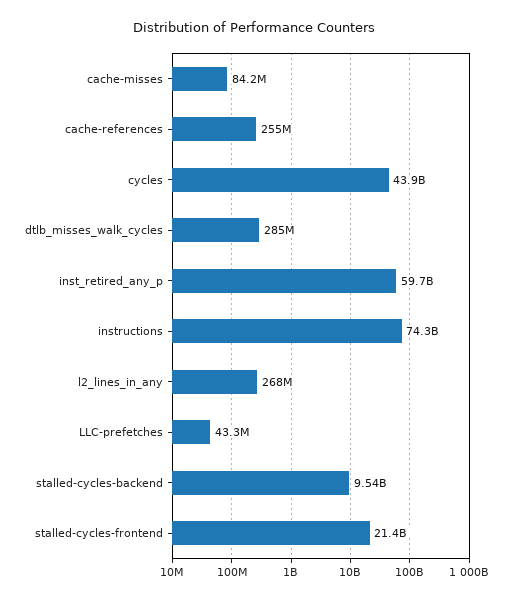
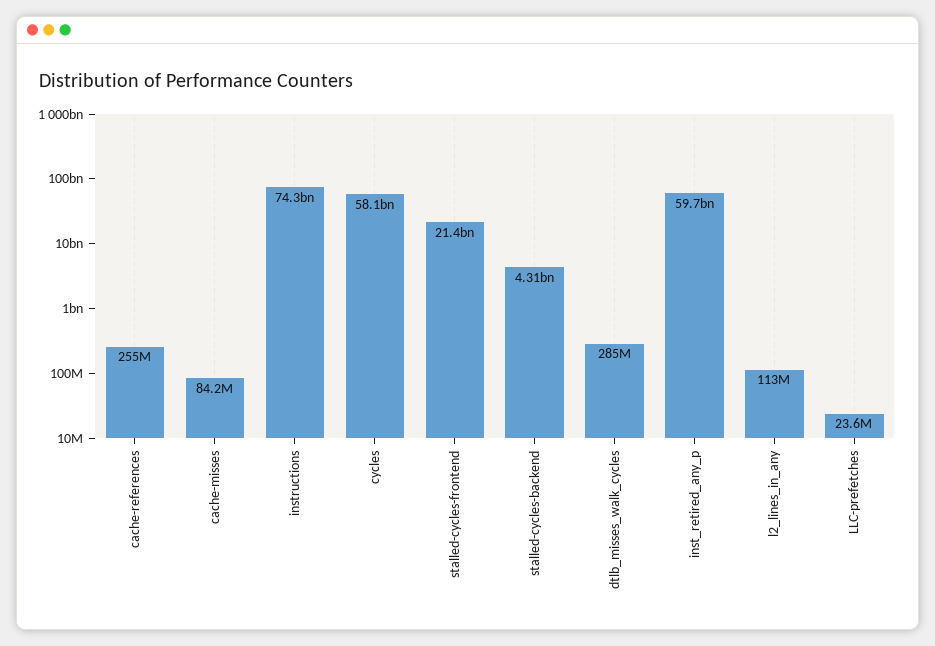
  {
    "cache-misses": 84200000,
    "cache-references": 255000000,
-   "cycles": 43900000000,
+   "cycles": 58100000000,
    "dtlb_misses_walk_cycles": 285000000,
    "inst_retired_any_p": 59700000000,
    "instructions": 74300000000,
-   "l2_lines_in_any": 268000000,
+   "l2_lines_in_any": 113000000,
-   "LLC-prefetches": 43300000,
+   "LLC-prefetches": 23600000,
-   "stalled-cycles-backend": 9540000000,
+   "stalled-cycles-backend": 4310000000,
    "stalled-cycles-frontend": 21400000000
  }

